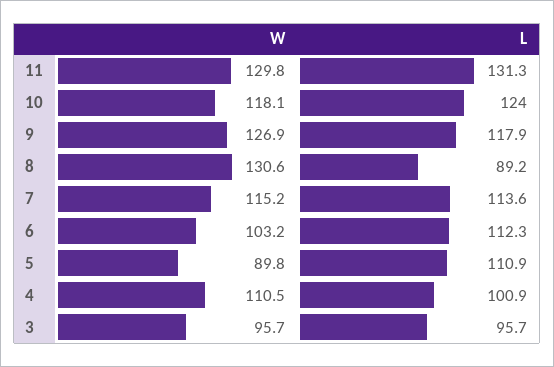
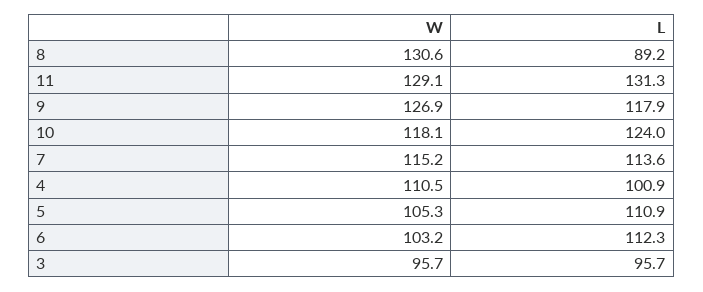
  {
    "W": {
-     "11": 129.8,
+     "11": 129.1,
      "10": 118.1,
      "9": 126.9,
      "8": 130.6,
      "7": 115.2,
      "6": 103.2,
-     "5": 89.8,
+     "5": 105.3,
      "4": 110.5,
      "3": 95.7
    },
    "L": {
      "11": 131.3,
      "10": 124,
      "9": 117.9,
      "8": 89.2,
      "7": 113.6,
      "6": 112.3,
      "5": 110.9,
      "4": 100.9,
      "3": 95.7
    }
  }

